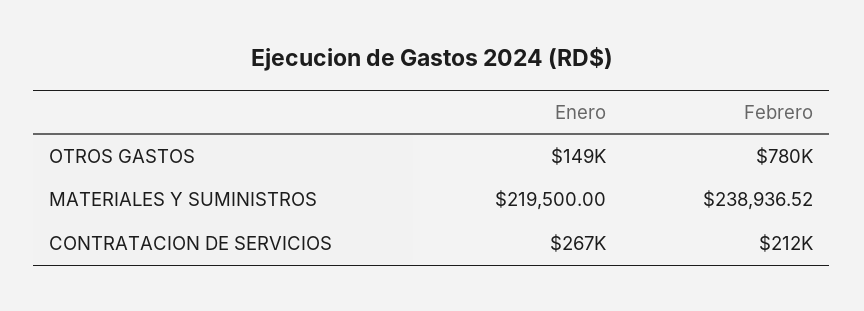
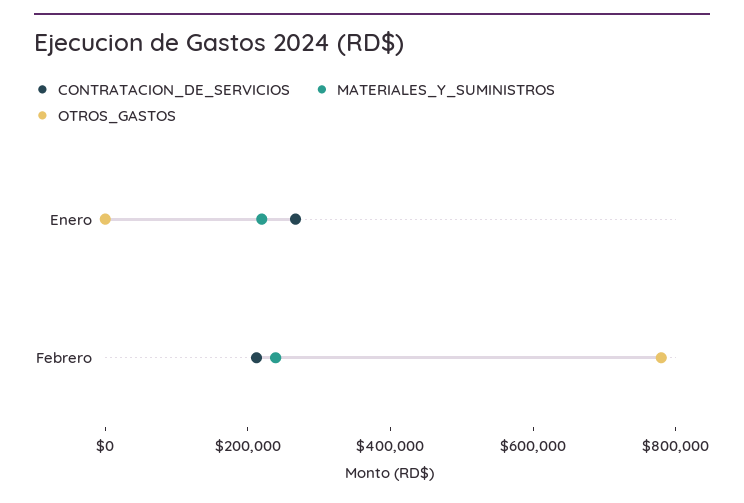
  {
    "OTROS GASTOS": {
-     "Enero": 149000,
+     "Enero": 0,
      "Febrero": 780000
    },
    "MATERIALES Y SUMINISTROS": {
      "Enero": 219500,
      "Febrero": 238936.52
    },
    "CONTRATACION DE SERVICIOS": {
      "Enero": 267000,
      "Febrero": 212000
    }
  }

